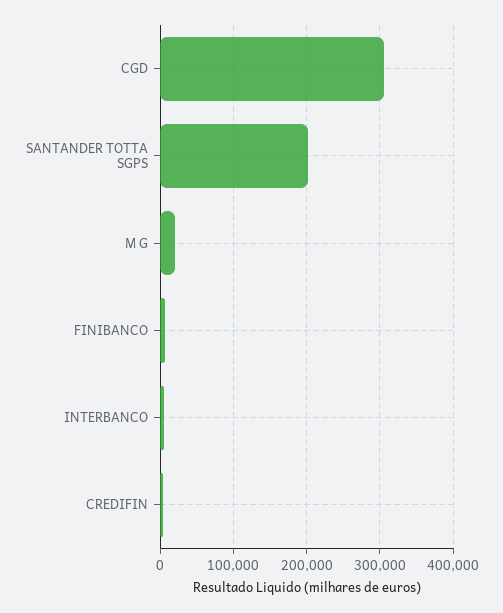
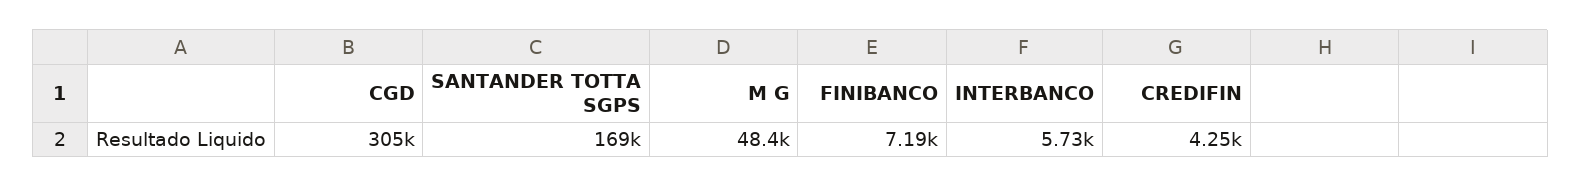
  {
    "CGD": 305000,
-   "SANTANDER TOTTA SGPS": 200000,
+   "SANTANDER TOTTA SGPS": 169000,
-   "M G": 20000,
+   "M G": 48400,
    "FINIBANCO": 7190,
    "INTERBANCO": 5730,
    "CREDIFIN": 4250
  }

